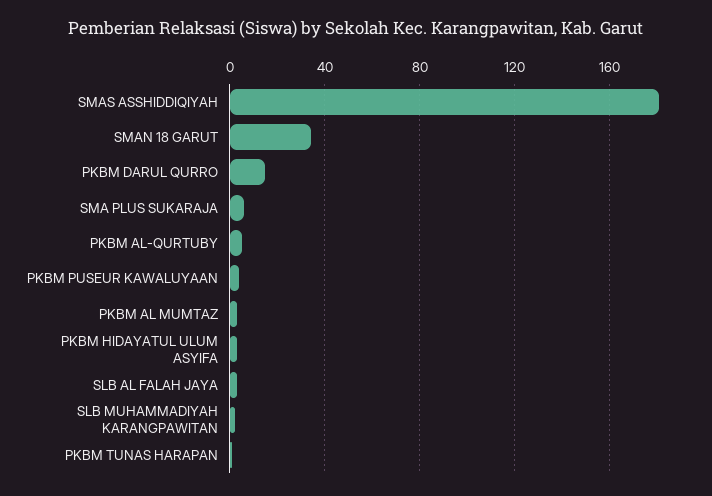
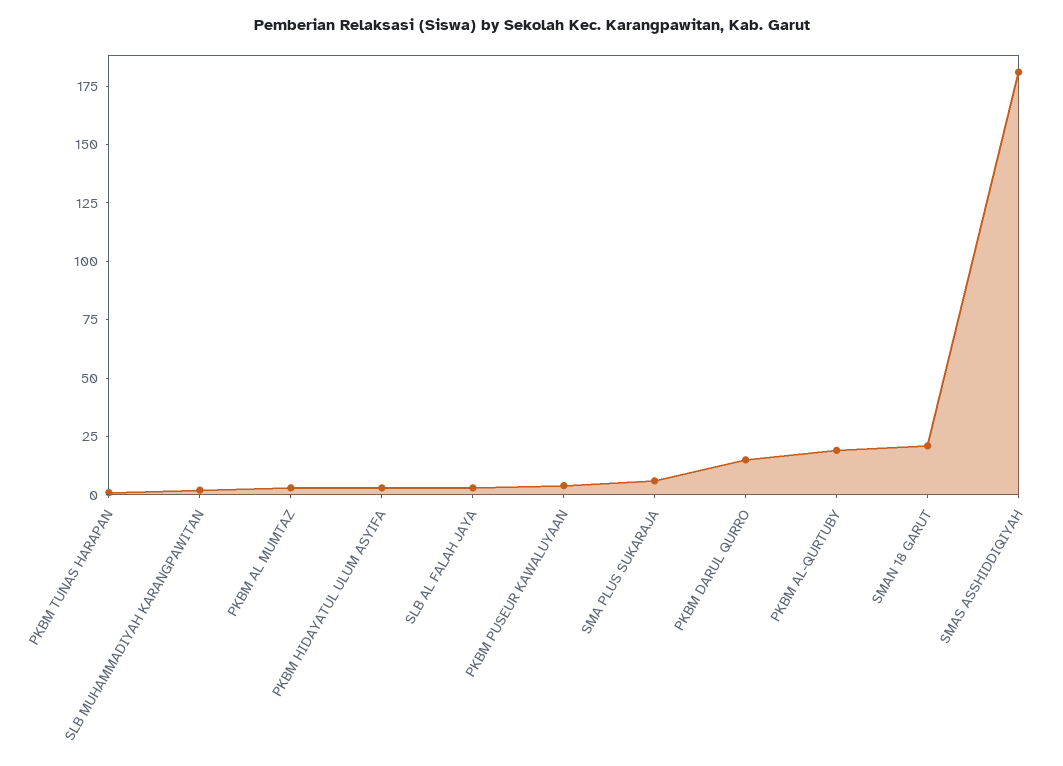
  {
    "SMAS ASSHIDDIQIYAH": 180,
-   "SMAN 18 GARUT": 35,
+   "SMAN 18 GARUT": 20,
    "PKBM DARUL QURRO": 15,
    "SMA PLUS SUKARAJA": 5,
-   "PKBM AL-QURTUBY": 5,
+   "PKBM AL-QURTUBY": 20,
    "PKBM PUSEUR KAWALUYAAN": 5,
    "PKBM AL MUMTAZ": 5,
    "PKBM HIDAYATUL ULUM ASYIFA": 5,
    "SLB AL FALAH JAYA": 5,
    "SLB MUHAMMADIYAH KARANGPAWITAN": 0,
    "PKBM TUNAS HARAPAN": 0
  }

